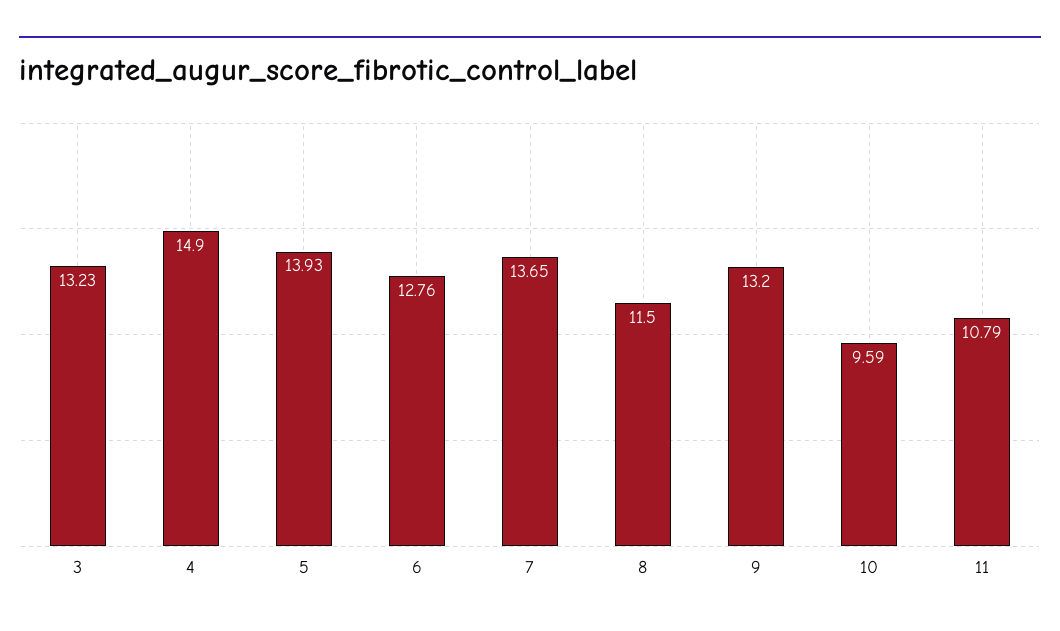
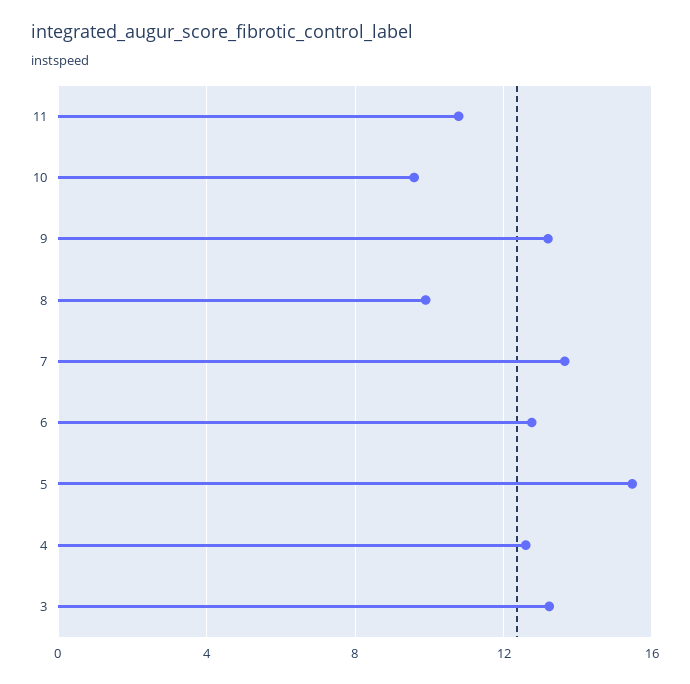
  {
    "3": 13.23,
-   "4": 14.9,
+   "4": 12.5,
-   "5": 13.93,
+   "5": 15.5,
    "6": 12.76,
    "7": 13.65,
-   "8": 11.5,
+   "8": 10,
    "9": 13.2,
    "10": 9.59,
    "11": 10.79
  }

